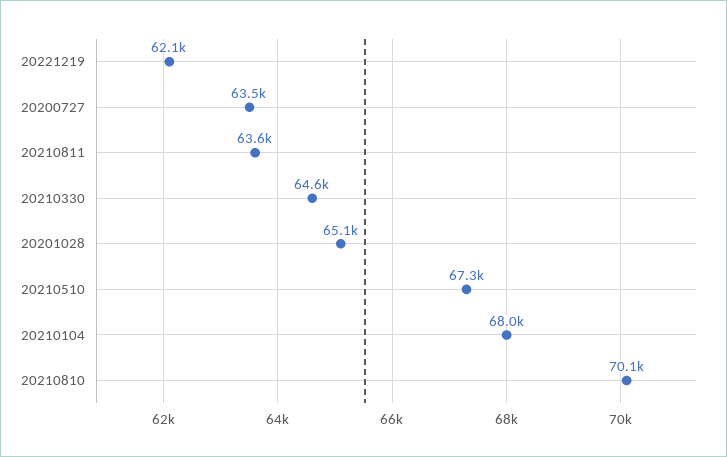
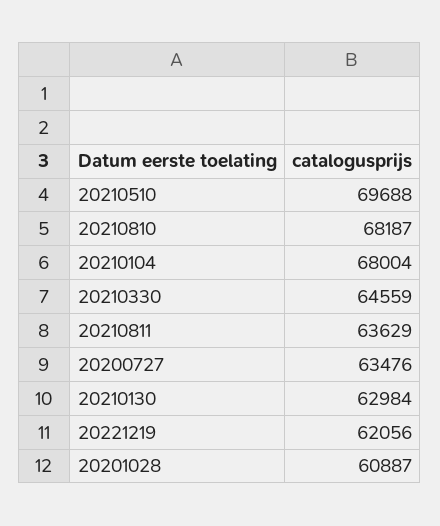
  {
    "20221219": 62056,
    "20200727": 63476,
    "20210811": 63629,
    "20210330": 64559,
-   "20201028": 65100,
+   "20201028": 60887,
-   "20210510": 67300,
+   "20210510": 69688,
    "20210104": 68004,
-   "20210810": 70100
+   "20210810": 68187,
+   "20210130": 62984
  }

